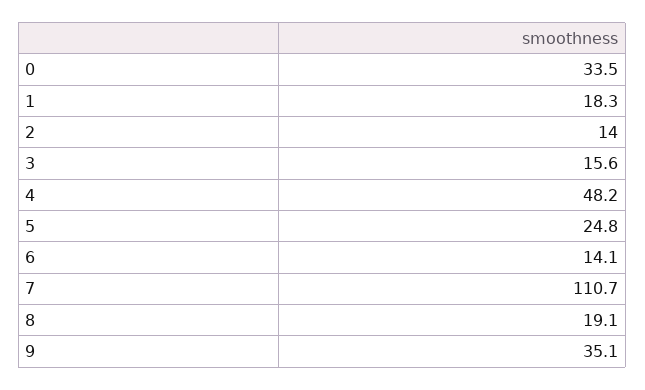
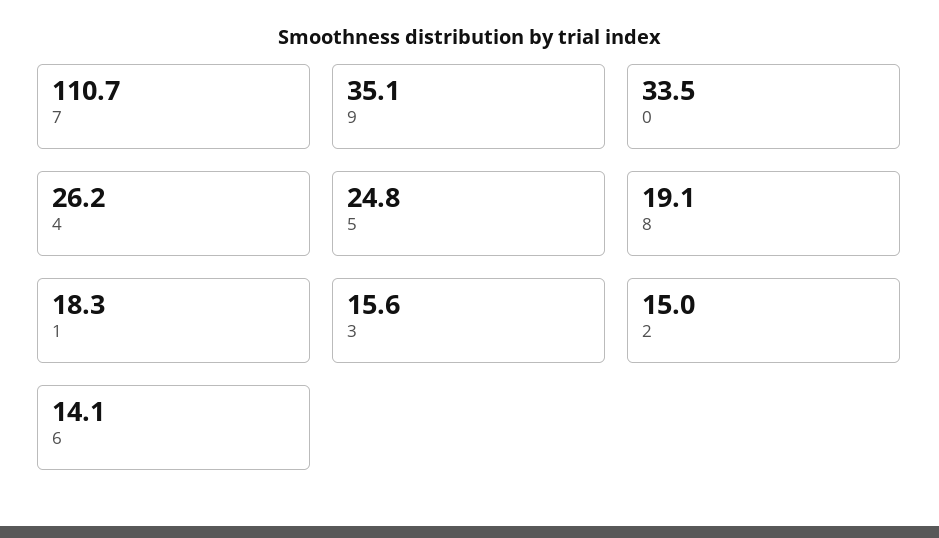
  {
    "0": 33.5,
    "1": 18.3,
-   "2": 14,
+   "2": 15,
    "3": 15.6,
-   "4": 48.2,
+   "4": 26.2,
    "5": 24.8,
    "6": 14.1,
    "7": 110.7,
    "8": 19.1,
    "9": 35.1
  }

